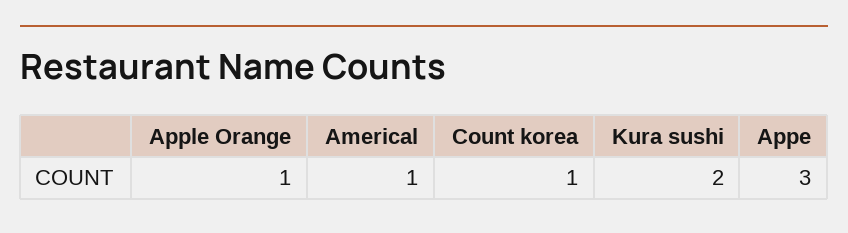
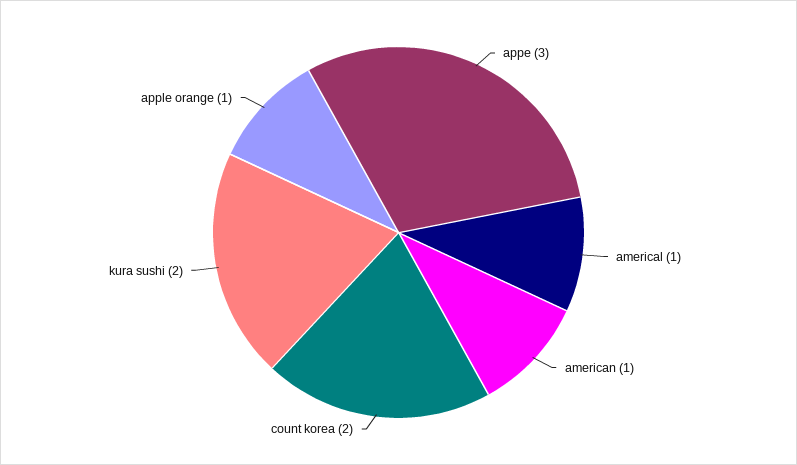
  {
    "Apple Orange": 1,
    "Americal": 1,
-   "Count korea": 1,
+   "Count korea": 2,
    "Kura sushi": 2,
-   "Appe": 3
+   "Appe": 3,
+   "american": 1
  }

